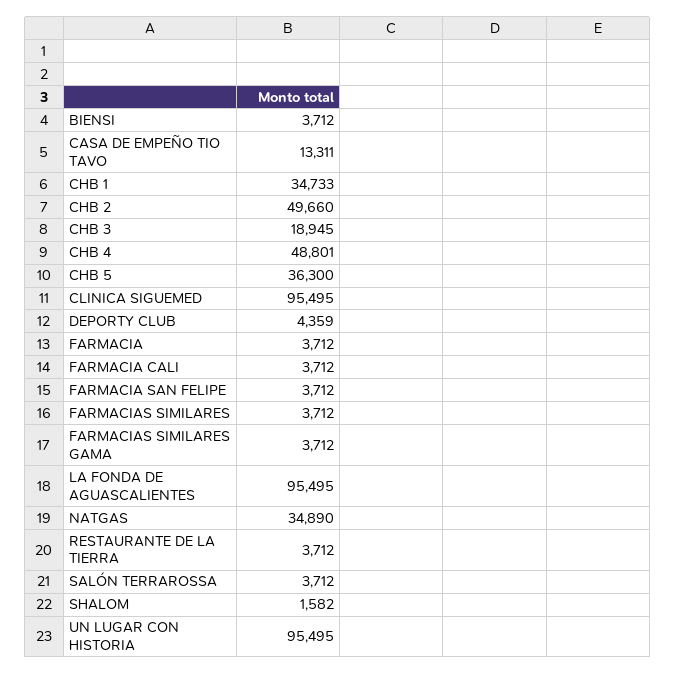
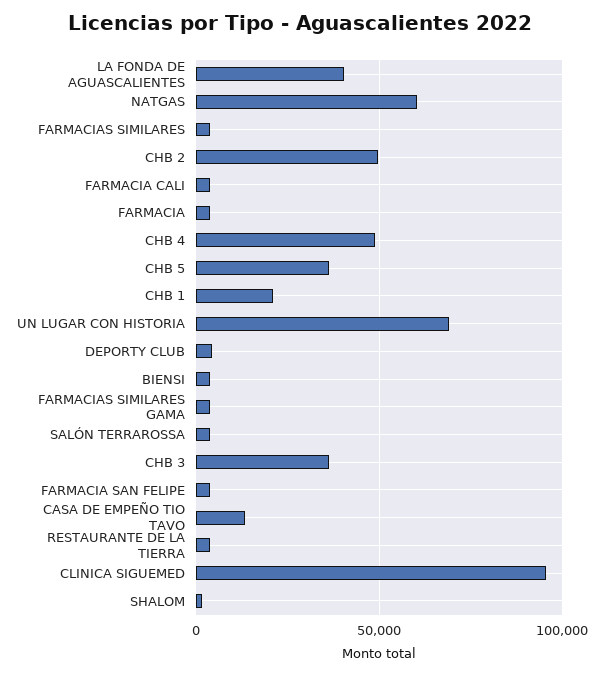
  {
    "BIENSI": 3712,
    "CASA DE EMPEÑO TIO TAVO": 13311,
-   "CHB 1": 34733,
+   "CHB 1": 20000,
    "CHB 2": 49660,
-   "CHB 3": 18945,
+   "CHB 3": 35000,
    "CHB 4": 48801,
    "CHB 5": 36300,
    "CLINICA SIGUEMED": 95495,
    "DEPORTY CLUB": 4359,
    "FARMACIA": 3712,
    "FARMACIA CALI": 3712,
    "FARMACIA SAN FELIPE": 3712,
    "FARMACIAS SIMILARES": 3712,
    "FARMACIAS SIMILARES GAMA": 3712,
-   "LA FONDA DE AGUASCALIENTES": 95495,
+   "LA FONDA DE AGUASCALIENTES": 40000,
-   "NATGAS": 34890,
+   "NATGAS": 60000,
    "RESTAURANTE DE LA TIERRA": 3712,
    "SALÓN TERRAROSSA": 3712,
    "SHALOM": 1582,
-   "UN LUGAR CON HISTORIA": 95495
+   "UN LUGAR CON HISTORIA": 70000
  }

